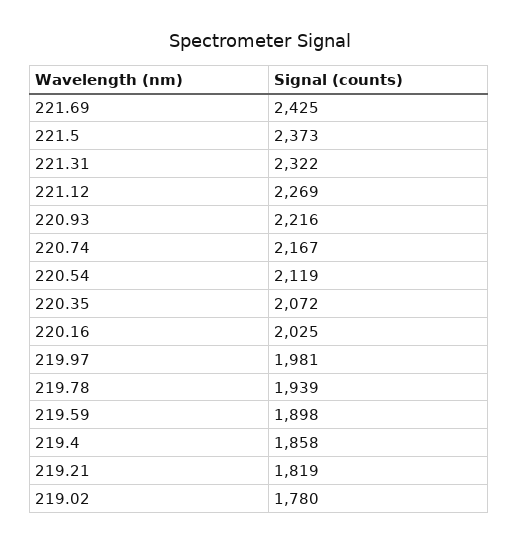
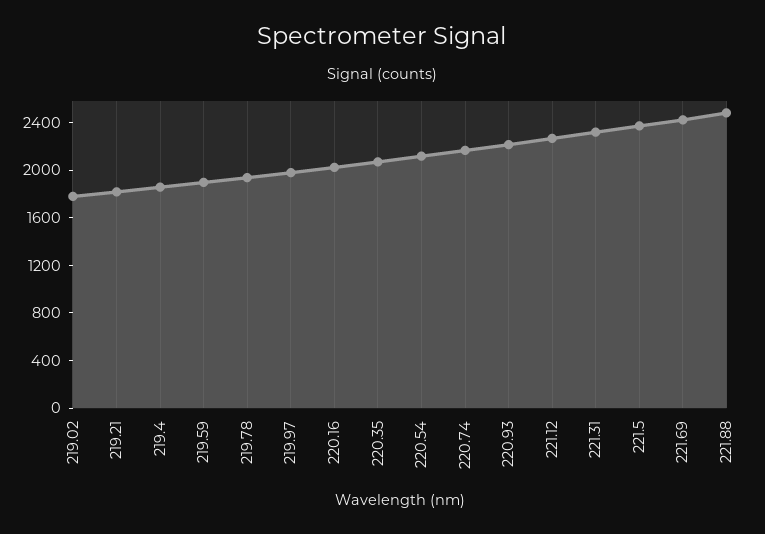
  {
    "221.69": 2425,
    "221.5": 2373,
    "221.31": 2322,
    "221.12": 2269,
    "220.93": 2216,
    "220.74": 2167,
    "220.54": 2119,
    "220.35": 2072,
    "220.16": 2025,
    "219.97": 1981,
    "219.78": 1939,
    "219.59": 1898,
    "219.4": 1858,
    "219.21": 1819,
-   "219.02": 1780
+   "219.02": 1780,
+   "221.88": 2500
  }

